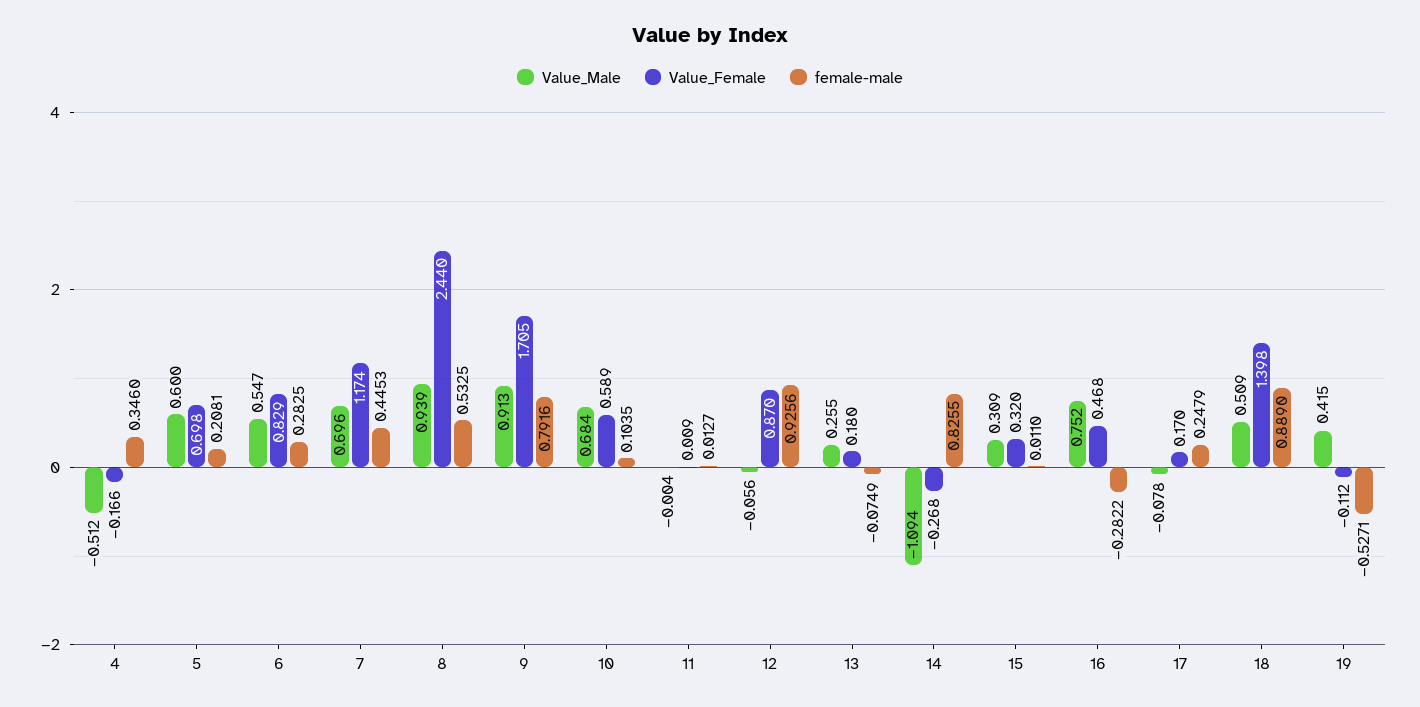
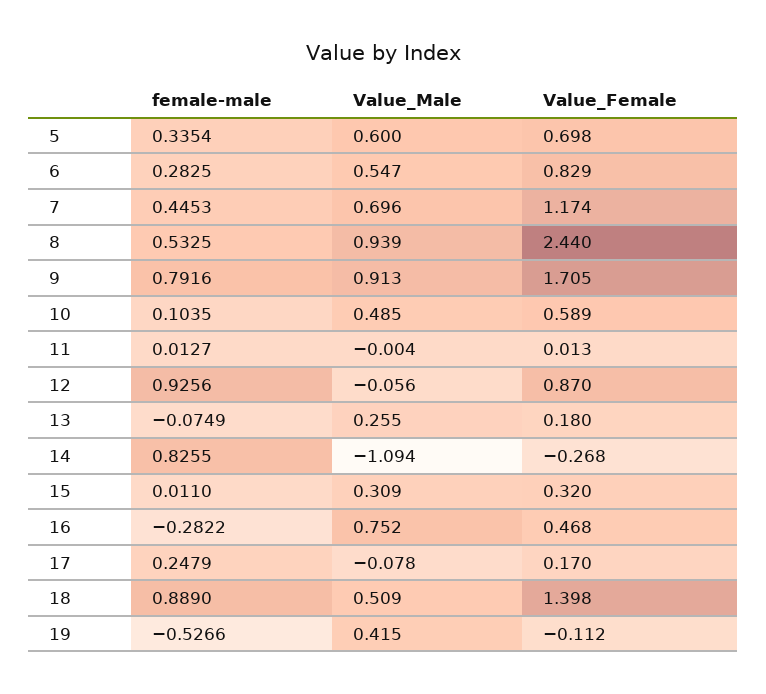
  {
    "Value_Male": {
-     "4": -0.512,
      "5": 0.6,
      "6": 0.547,
      "7": 0.696,
      "8": 0.939,
      "9": 0.913,
-     "10": 0.684,
+     "10": 0.485,
      "11": -0.004,
      "12": -0.056,
      "13": 0.255,
      "14": -1.094,
      "15": 0.309,
      "16": 0.752,
      "17": -0.078,
      "18": 0.509,
      "19": 0.415
    },
    "Value_Female": {
-     "4": -0.166,
      "5": 0.698,
      "6": 0.829,
      "7": 1.174,
      "8": 2.44,
      "9": 1.705,
      "10": 0.589,
-     "11": 0.009,
+     "11": 0.013,
      "12": 0.87,
      "13": 0.18,
      "14": -0.268,
      "15": 0.32,
      "16": 0.468,
      "17": 0.17,
      "18": 1.398,
      "19": -0.112
    },
    "female-male": {
-     "4": 0.346,
-     "5": 0.2081,
+     "5": 0.3354,
      "6": 0.2825,
      "7": 0.4453,
      "8": 0.5325,
      "9": 0.7916,
      "10": 0.1035,
      "11": 0.0127,
      "12": 0.9256,
      "13": -0.0749,
      "14": 0.8255,
      "15": 0.011,
      "16": -0.2822,
      "17": 0.2479,
      "18": 0.889,
-     "19": -0.5271
+     "19": -0.5266
    }
  }

